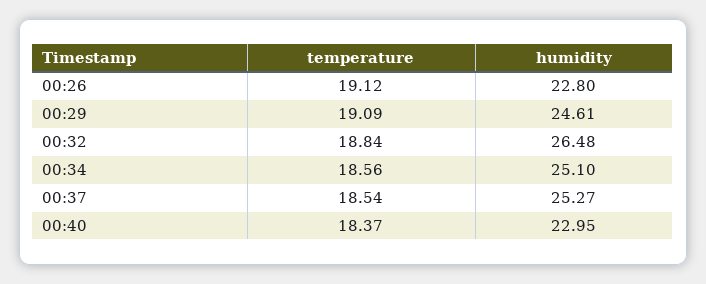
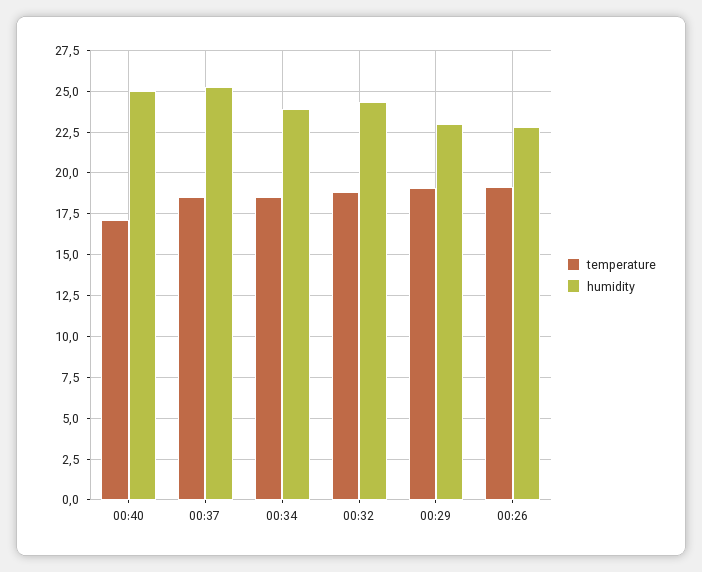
  {
    "temperature": {
      "00:26": 19.12,
      "00:29": 19.09,
      "00:32": 18.84,
      "00:34": 18.56,
      "00:37": 18.54,
-     "00:40": 18.37
+     "00:40": 17
    },
    "humidity": {
      "00:26": 22.8,
-     "00:29": 24.61,
+     "00:29": 23,
-     "00:32": 26.48,
+     "00:32": 24.5,
-     "00:34": 25.1,
+     "00:34": 24,
      "00:37": 25.27,
-     "00:40": 22.95
+     "00:40": 25
    }
  }

